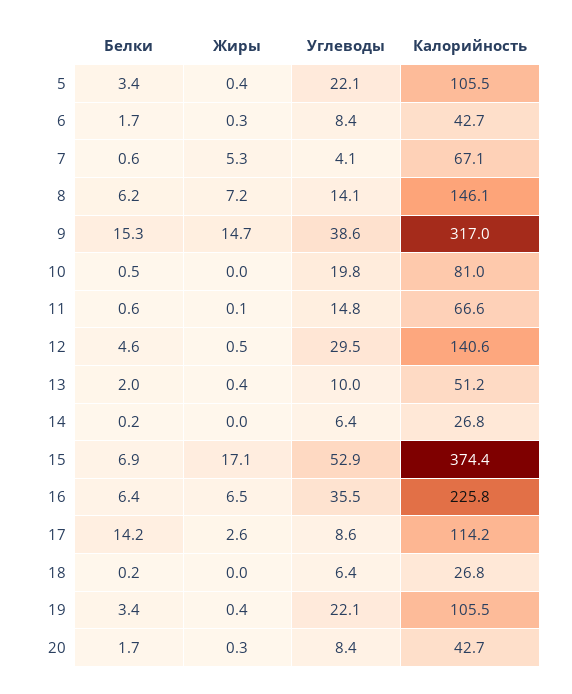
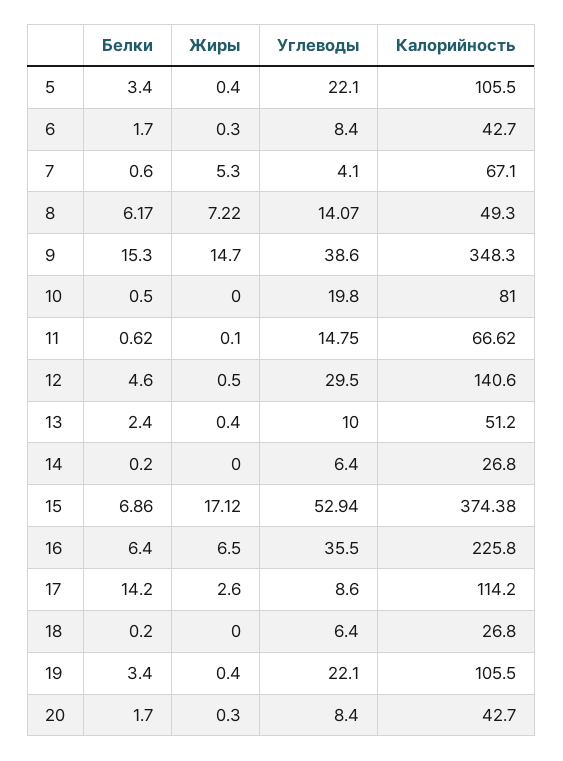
  {
    "Белки": {
      "5": 3.4,
      "6": 1.7,
      "7": 0.6,
      "8": 6.17,
      "9": 15.3,
      "10": 0.5,
      "11": 0.62,
      "12": 4.6,
-     "13": 2,
+     "13": 2.4,
      "14": 0.2,
      "15": 6.86,
      "16": 6.4,
      "17": 14.2,
      "18": 0.2,
      "19": 3.4,
      "20": 1.7
    },
    "Жиры": {
      "5": 0.4,
      "6": 0.3,
      "7": 5.3,
      "8": 7.22,
      "9": 14.7,
      "10": 0,
      "11": 0.1,
      "12": 0.5,
      "13": 0.4,
      "14": 0,
      "15": 17.12,
      "16": 6.5,
      "17": 2.6,
      "18": 0,
      "19": 0.4,
      "20": 0.3
    },
    "Углеводы": {
      "5": 22.1,
      "6": 8.4,
      "7": 4.1,
      "8": 14.07,
      "9": 38.6,
      "10": 19.8,
      "11": 14.75,
      "12": 29.5,
      "13": 10,
      "14": 6.4,
      "15": 52.94,
      "16": 35.5,
      "17": 8.6,
      "18": 6.4,
      "19": 22.1,
      "20": 8.4
    },
    "Калорийность": {
      "5": 105.5,
      "6": 42.7,
      "7": 67.1,
-     "8": 146.1,
+     "8": 49.3,
-     "9": 317,
+     "9": 348.3,
      "10": 81,
      "11": 66.62,
      "12": 140.6,
      "13": 51.2,
      "14": 26.8,
      "15": 374.38,
      "16": 225.8,
      "17": 114.2,
      "18": 26.8,
      "19": 105.5,
      "20": 42.7
    }
  }

